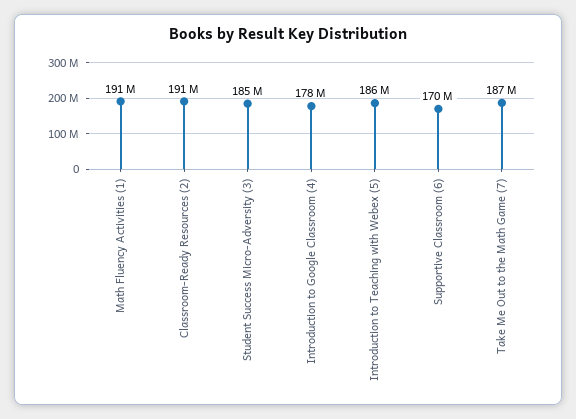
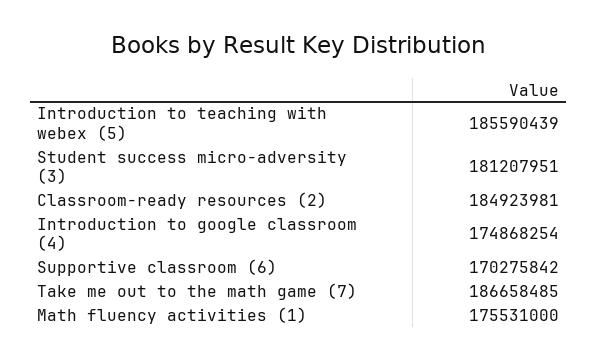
  {
-   "Math Fluency Activities (1)": 191000000,
+   "Math Fluency Activities (1)": 175531000,
-   "Classroom-Ready Resources (2)": 191000000,
+   "Classroom-Ready Resources (2)": 184923981,
-   "Student Success Micro-Adversity (3)": 185000000,
+   "Student Success Micro-Adversity (3)": 181207951,
-   "Introduction to Google Classroom (4)": 178000000,
+   "Introduction to Google Classroom (4)": 174868254,
    "Introduction to Teaching with Webex (5)": 185590439,
    "Supportive Classroom (6)": 170275842,
    "Take Me Out to the Math Game (7)": 186658485
  }

